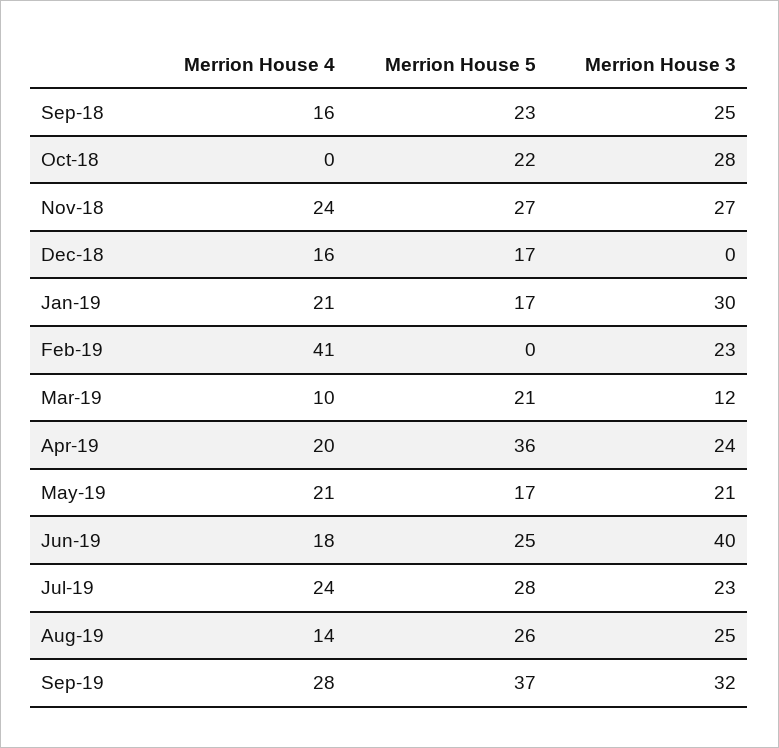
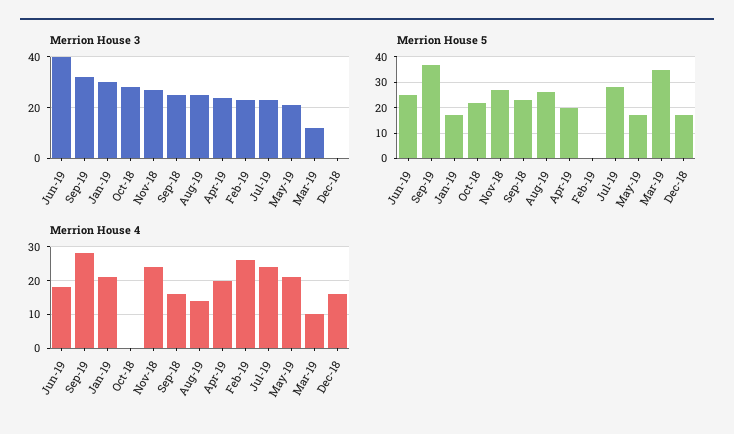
  {
    "Merrion House 4": {
      "Sep-18": 16,
      "Oct-18": 0,
      "Nov-18": 24,
      "Dec-18": 16,
      "Jan-19": 21,
-     "Feb-19": 41,
+     "Feb-19": 25,
      "Mar-19": 10,
      "Apr-19": 20,
      "May-19": 21,
      "Jun-19": 18,
      "Jul-19": 24,
      "Aug-19": 14,
      "Sep-19": 28
    },
    "Merrion House 5": {
      "Sep-18": 23,
      "Oct-18": 22,
      "Nov-18": 27,
      "Dec-18": 17,
      "Jan-19": 17,
      "Feb-19": 0,
-     "Mar-19": 21,
+     "Mar-19": 35,
-     "Apr-19": 36,
+     "Apr-19": 20,
      "May-19": 17,
      "Jun-19": 25,
      "Jul-19": 28,
      "Aug-19": 26,
      "Sep-19": 37
    },
    "Merrion House 3": {
      "Sep-18": 25,
      "Oct-18": 28,
      "Nov-18": 27,
      "Dec-18": 0,
      "Jan-19": 30,
      "Feb-19": 23,
      "Mar-19": 12,
      "Apr-19": 24,
      "May-19": 21,
      "Jun-19": 40,
      "Jul-19": 23,
      "Aug-19": 25,
      "Sep-19": 32
    }
  }

